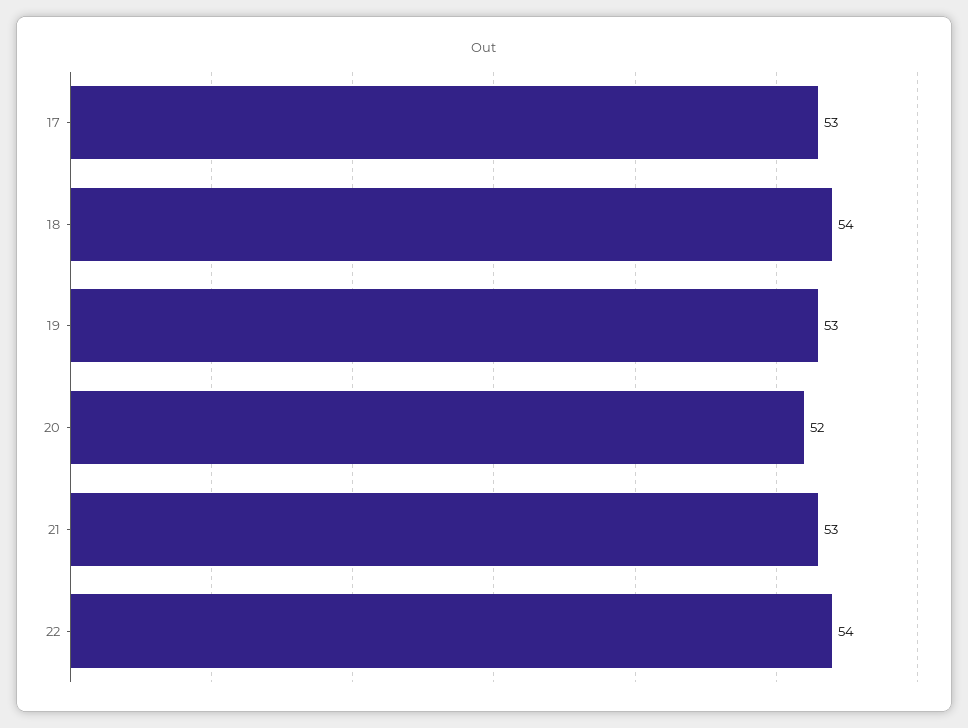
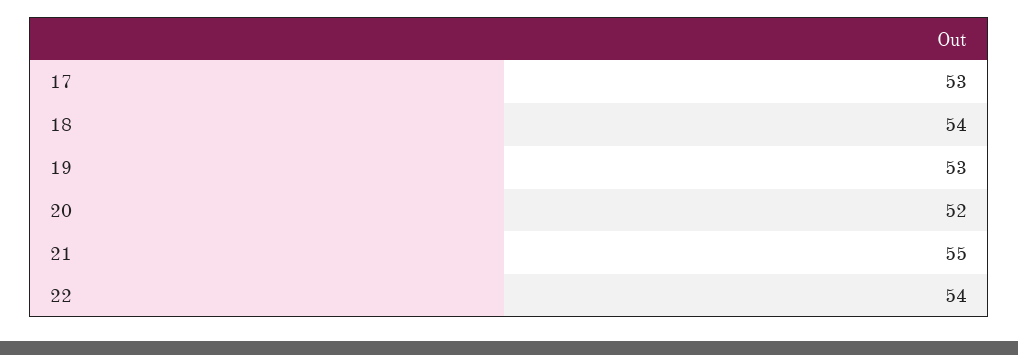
  {
    "17": 53,
    "18": 54,
    "19": 53,
    "20": 52,
-   "21": 53,
+   "21": 55,
    "22": 54
  }

